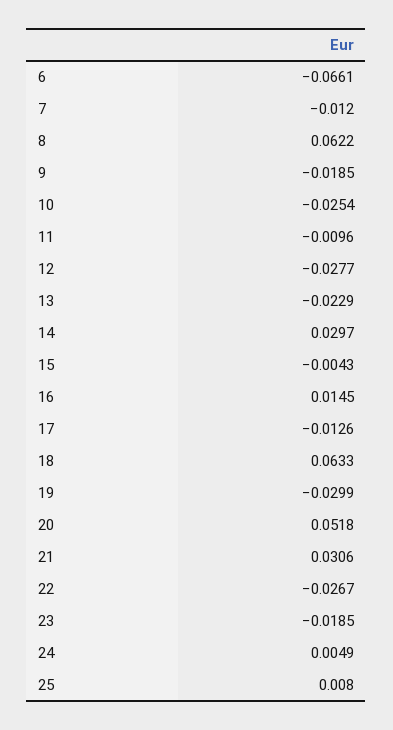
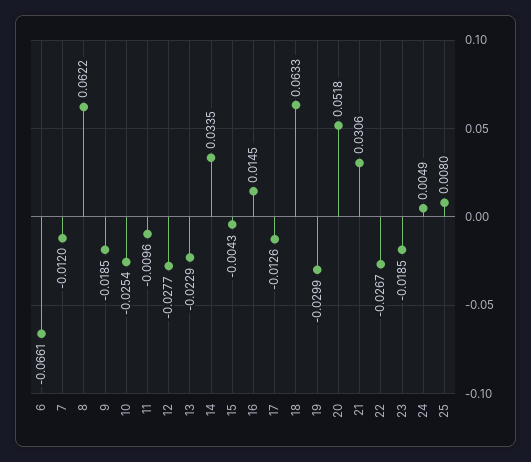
  {
    "6": -0.0661,
    "7": -0.012,
    "8": 0.0622,
    "9": -0.0185,
    "10": -0.0254,
    "11": -0.0096,
    "12": -0.0277,
    "13": -0.0229,
-   "14": 0.0297,
+   "14": 0.0335,
    "15": -0.0043,
    "16": 0.0145,
    "17": -0.0126,
    "18": 0.0633,
    "19": -0.0299,
    "20": 0.0518,
    "21": 0.0306,
    "22": -0.0267,
    "23": -0.0185,
    "24": 0.0049,
    "25": 0.008
  }

